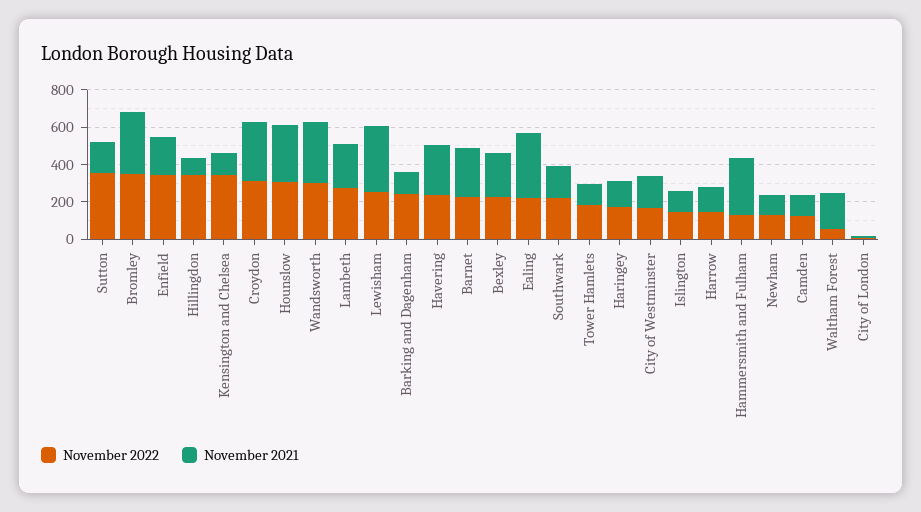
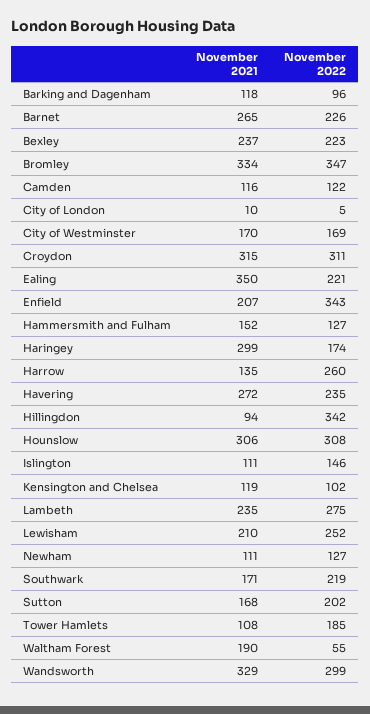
  {
    "November 2022": {
-     "Sutton": 350,
+     "Sutton": 202,
      "Bromley": 347,
      "Enfield": 343,
      "Hillingdon": 342,
-     "Kensington and Chelsea": 350,
+     "Kensington and Chelsea": 102,
      "Croydon": 311,
      "Hounslow": 308,
      "Wandsworth": 299,
      "Lambeth": 275,
      "Lewisham": 252,
-     "Barking and Dagenham": 250,
+     "Barking and Dagenham": 96,
      "Havering": 235,
      "Barnet": 226,
      "Bexley": 223,
      "Ealing": 221,
      "Southwark": 219,
      "Tower Hamlets": 185,
      "Haringey": 174,
      "City of Westminster": 169,
      "Islington": 146,
-     "Harrow": 150,
+     "Harrow": 260,
      "Hammersmith and Fulham": 127,
      "Newham": 127,
      "Camden": 122,
      "Waltham Forest": 55,
      "City of London": 5
    },
    "November 2021": {
      "Sutton": 168,
      "Bromley": 334,
      "Enfield": 207,
      "Hillingdon": 94,
      "Kensington and Chelsea": 119,
      "Croydon": 315,
      "Hounslow": 306,
      "Wandsworth": 329,
      "Lambeth": 235,
-     "Lewisham": 350,
+     "Lewisham": 210,
      "Barking and Dagenham": 118,
      "Havering": 272,
      "Barnet": 265,
      "Bexley": 237,
      "Ealing": 350,
      "Southwark": 171,
      "Tower Hamlets": 108,
-     "Haringey": 150,
+     "Haringey": 299,
      "City of Westminster": 170,
      "Islington": 111,
      "Harrow": 135,
-     "Hammersmith and Fulham": 300,
+     "Hammersmith and Fulham": 152,
      "Newham": 111,
      "Camden": 116,
      "Waltham Forest": 190,
      "City of London": 10
    }
  }

